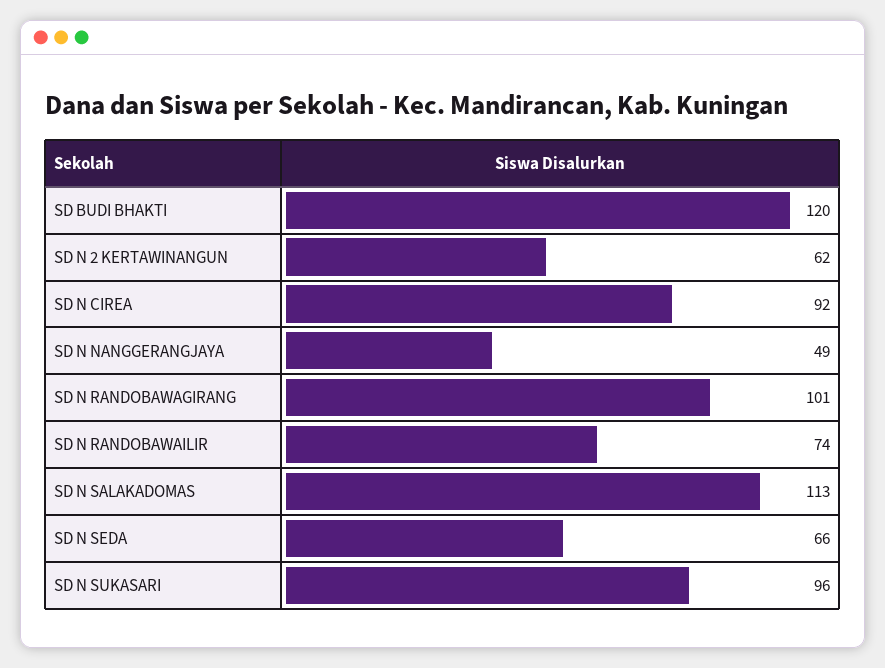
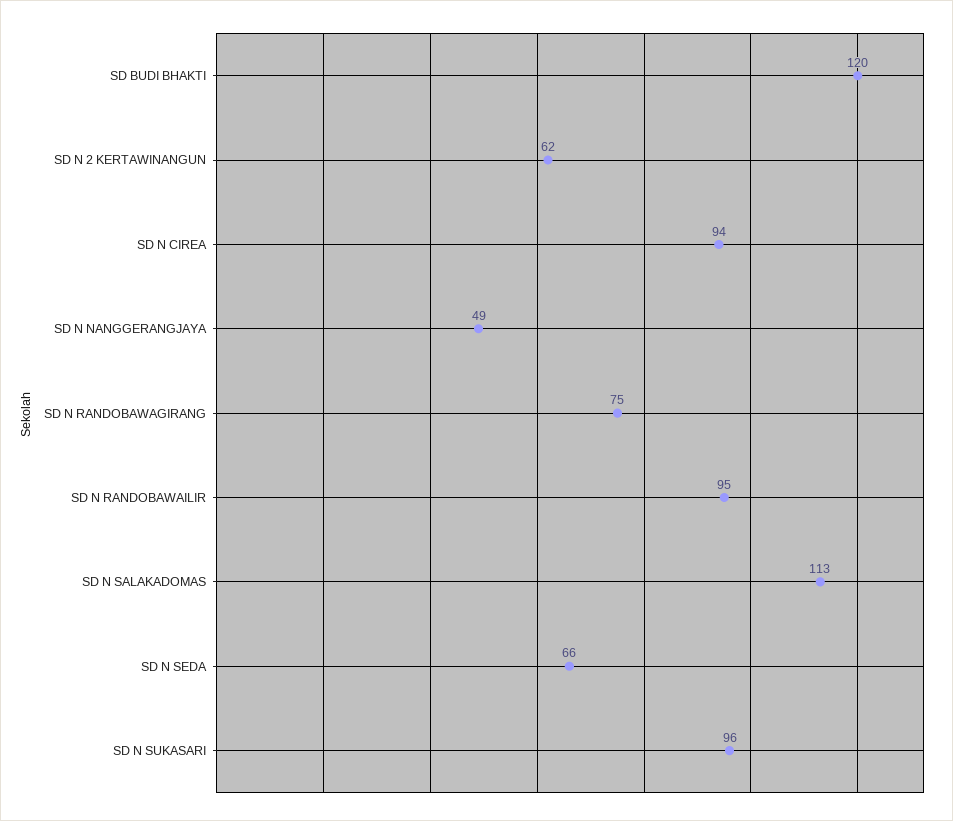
  {
    "SD BUDI BHAKTI": 120,
    "SD N 2 KERTAWINANGUN": 62,
-   "SD N CIREA": 92,
+   "SD N CIREA": 94,
    "SD N NANGGERANGJAYA": 49,
-   "SD N RANDOBAWAGIRANG": 101,
+   "SD N RANDOBAWAGIRANG": 75,
-   "SD N RANDOBAWAILIR": 74,
+   "SD N RANDOBAWAILIR": 95,
    "SD N SALAKADOMAS": 113,
    "SD N SEDA": 66,
    "SD N SUKASARI": 96
  }

